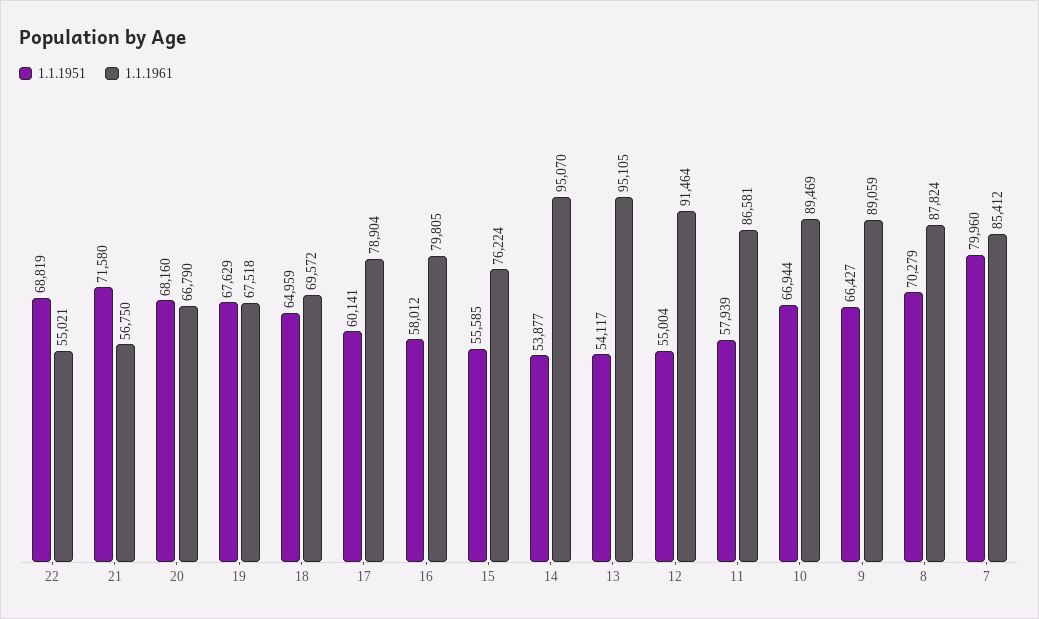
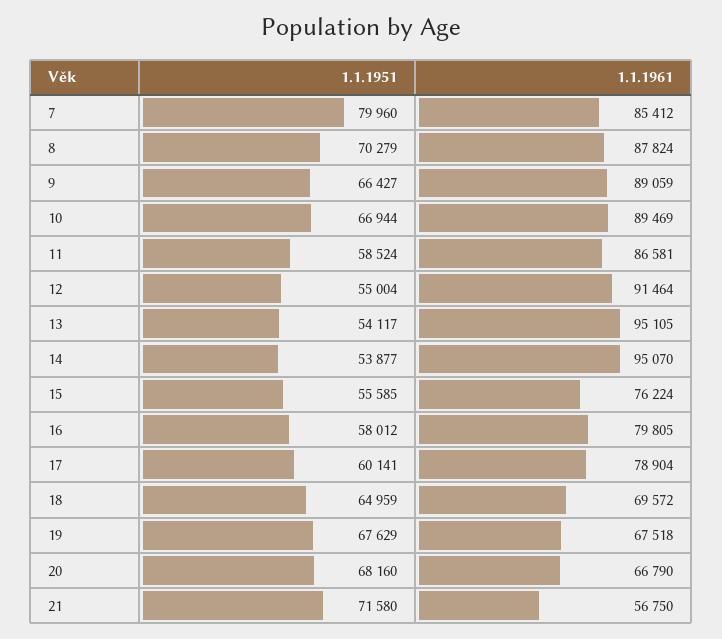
  {
    "1.1.1951": {
-     "22": 68819,
      "21": 71580,
      "20": 68160,
      "19": 67629,
      "18": 64959,
      "17": 60141,
      "16": 58012,
      "15": 55585,
      "14": 53877,
      "13": 54117,
      "12": 55004,
-     "11": 57939,
+     "11": 58524,
      "10": 66944,
      "9": 66427,
      "8": 70279,
      "7": 79960
    },
    "1.1.1961": {
-     "22": 55021,
      "21": 56750,
      "20": 66790,
      "19": 67518,
      "18": 69572,
      "17": 78904,
      "16": 79805,
      "15": 76224,
      "14": 95070,
      "13": 95105,
      "12": 91464,
      "11": 86581,
      "10": 89469,
      "9": 89059,
      "8": 87824,
      "7": 85412
    }
  }

